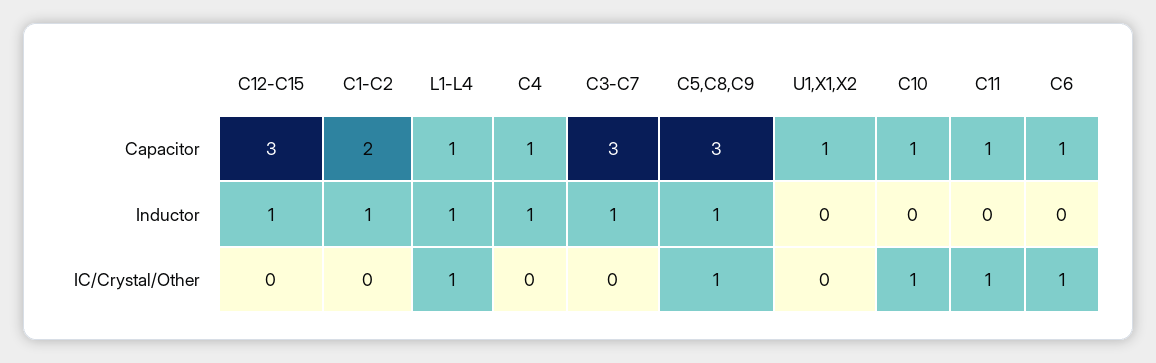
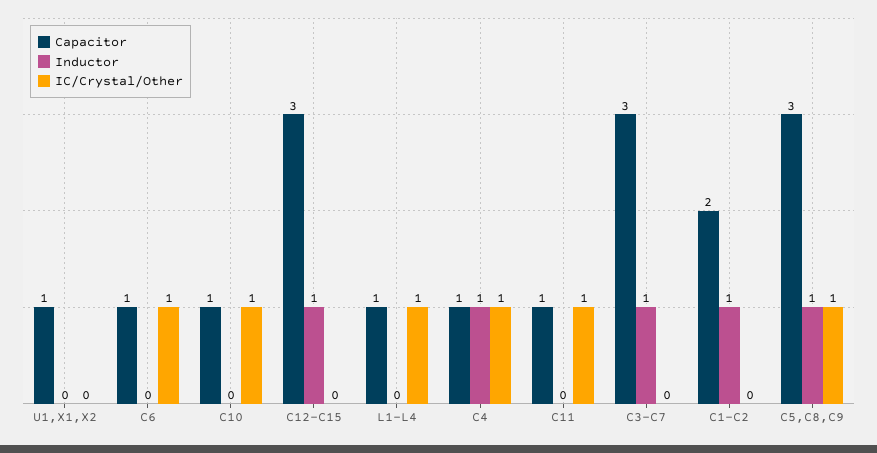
  {
    "Capacitor": {
      "C12-C15": 3,
      "C1-C2": 2,
      "L1-L4": 1,
      "C4": 1,
      "C3-C7": 3,
      "C5,C8,C9": 3,
      "U1,X1,X2": 1,
      "C10": 1,
      "C11": 1,
      "C6": 1
    },
    "Inductor": {
      "C12-C15": 1,
      "C1-C2": 1,
-     "L1-L4": 1,
+     "L1-L4": 0,
      "C4": 1,
      "C3-C7": 1,
      "C5,C8,C9": 1,
      "U1,X1,X2": 0,
      "C10": 0,
      "C11": 0,
      "C6": 0
    },
    "IC/Crystal/Other": {
      "C12-C15": 0,
      "C1-C2": 0,
      "L1-L4": 1,
-     "C4": 0,
+     "C4": 1,
      "C3-C7": 0,
      "C5,C8,C9": 1,
      "U1,X1,X2": 0,
      "C10": 1,
      "C11": 1,
      "C6": 1
    }
  }

